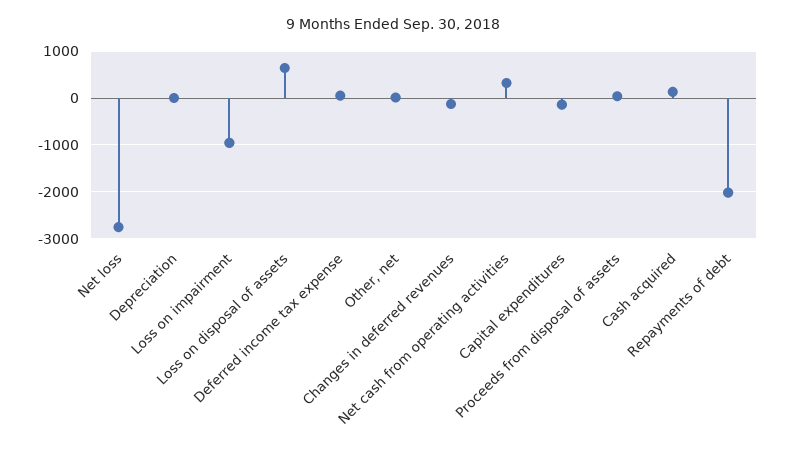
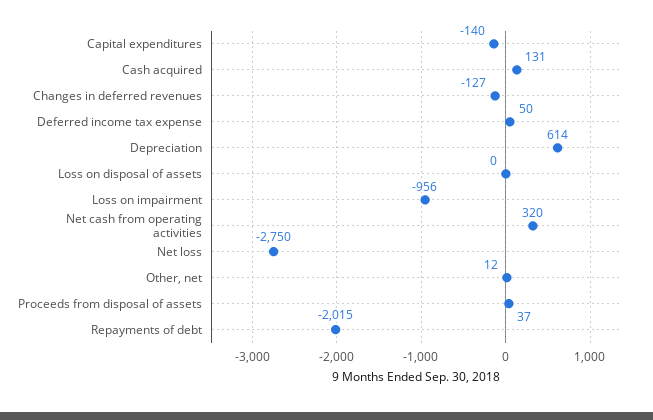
  {
    "Net loss": -2750,
-   "Depreciation": 0,
+   "Depreciation": 614,
    "Loss on impairment": -956,
-   "Loss on disposal of assets": 600,
+   "Loss on disposal of assets": 0,
    "Deferred income tax expense": 50,
    "Other, net": 12,
    "Changes in deferred revenues": -127,
    "Net cash from operating activities": 320,
    "Capital expenditures": -140,
    "Proceeds from disposal of assets": 37,
    "Cash acquired": 131,
    "Repayments of debt": -2015
  }

